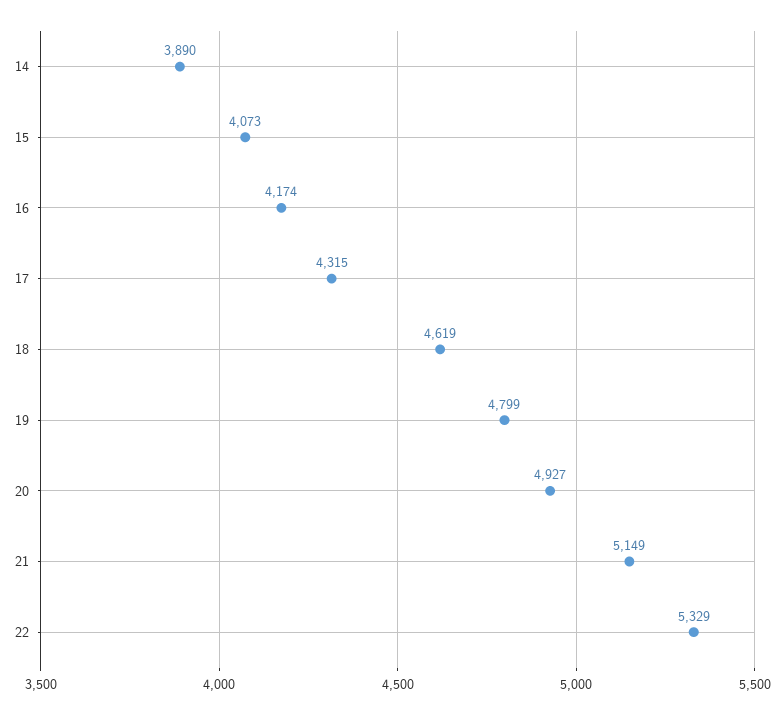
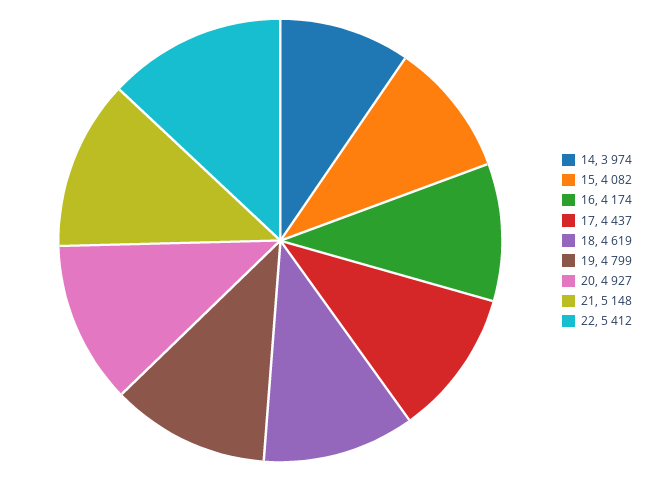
  {
-   "14": 3890,
+   "14": 3974,
-   "15": 4073,
+   "15": 4082,
    "16": 4174,
-   "17": 4315,
+   "17": 4437,
    "18": 4619,
    "19": 4799,
    "20": 4927,
-   "21": 5149,
+   "21": 5148,
-   "22": 5329
+   "22": 5412
  }

